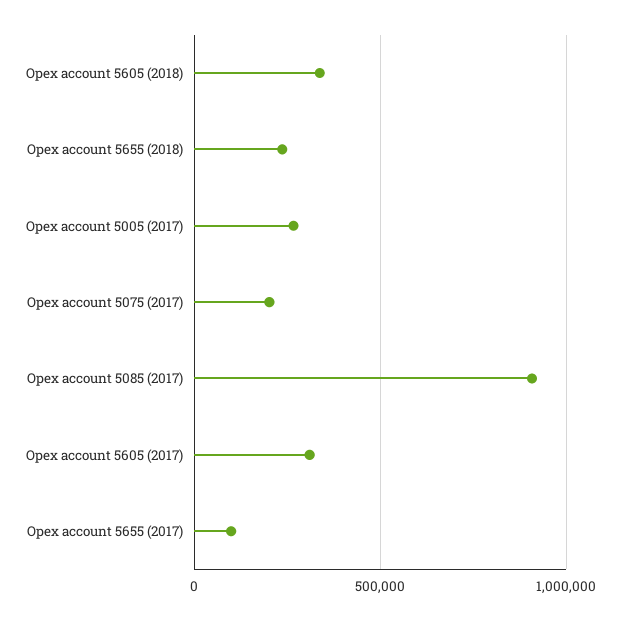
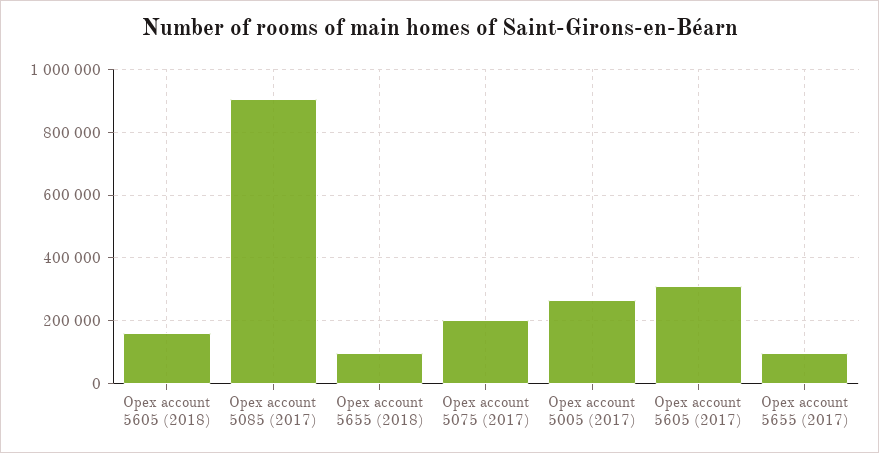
  {
-   "Opex account 5605 (2018)": 350000,
+   "Opex account 5605 (2018)": 160000,
-   "Opex account 5655 (2018)": 250000,
+   "Opex account 5655 (2018)": 100000,
    "Opex account 5005 (2017)": 260000,
    "Opex account 5075 (2017)": 200000,
    "Opex account 5085 (2017)": 900000,
    "Opex account 5605 (2017)": 300000,
    "Opex account 5655 (2017)": 100000
  }

